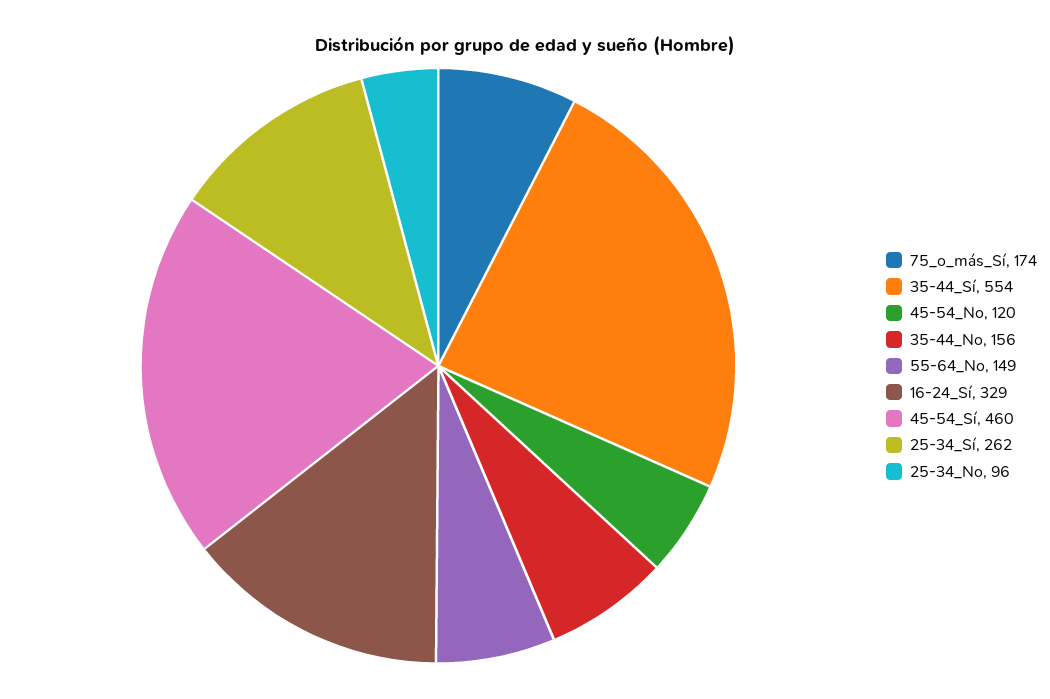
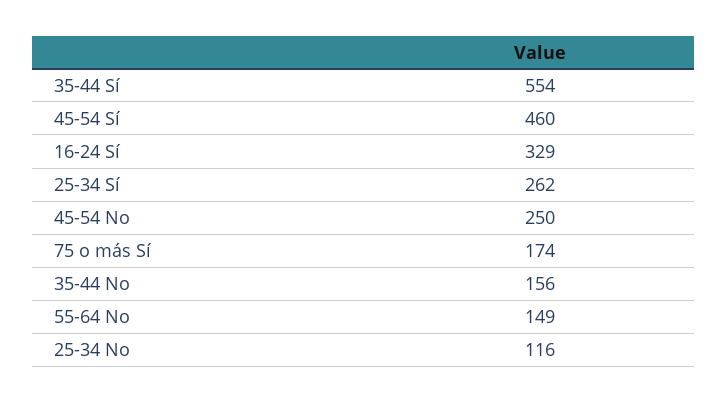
  {
    "75_o_más_Sí": 174,
    "35-44_Sí": 554,
-   "45-54_No": 120,
+   "45-54_No": 250,
    "35-44_No": 156,
    "55-64_No": 149,
    "16-24_Sí": 329,
    "45-54_Sí": 460,
    "25-34_Sí": 262,
-   "25-34_No": 96
+   "25-34_No": 116
  }

